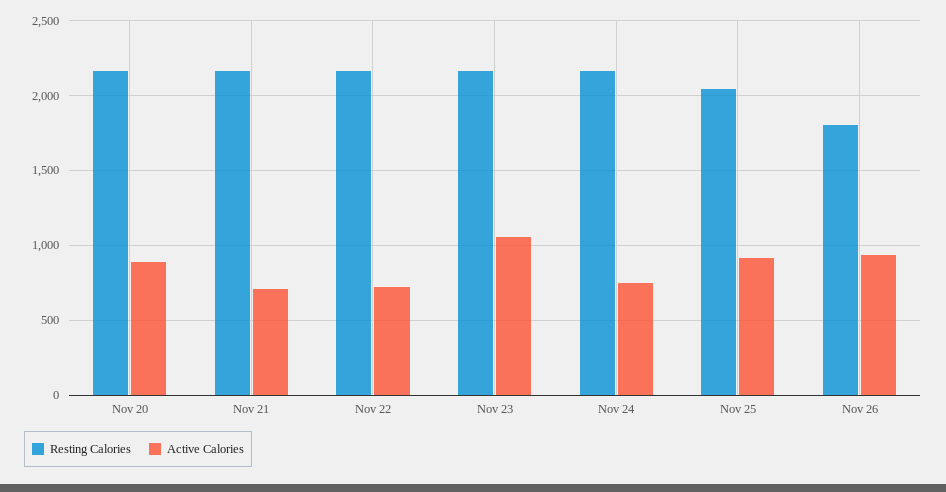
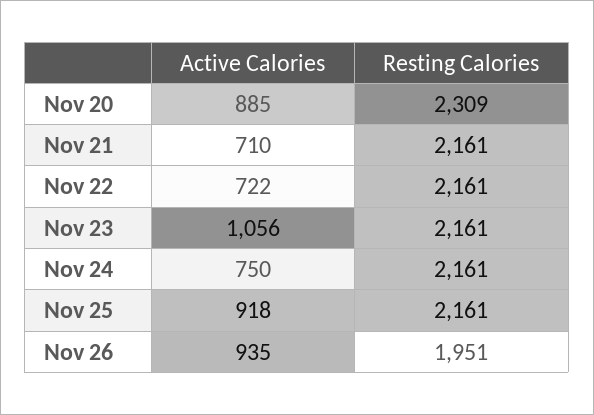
  {
    "Resting Calories": {
-     "Nov 20": 2150,
+     "Nov 20": 2309,
      "Nov 21": 2161,
      "Nov 22": 2161,
      "Nov 23": 2161,
      "Nov 24": 2161,
-     "Nov 25": 2050,
+     "Nov 25": 2161,
-     "Nov 26": 1800
+     "Nov 26": 1951
    },
    "Active Calories": {
      "Nov 20": 885,
      "Nov 21": 710,
      "Nov 22": 722,
      "Nov 23": 1056,
      "Nov 24": 750,
      "Nov 25": 918,
      "Nov 26": 935
    }
  }

